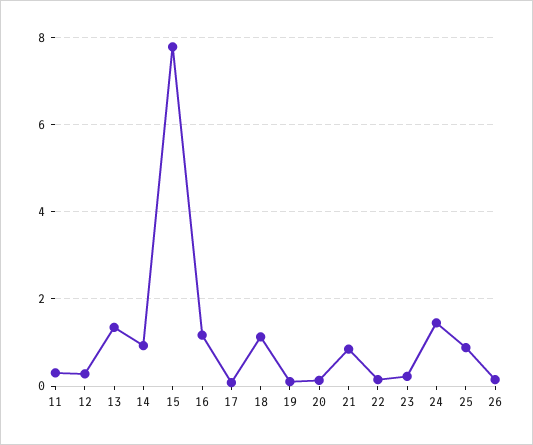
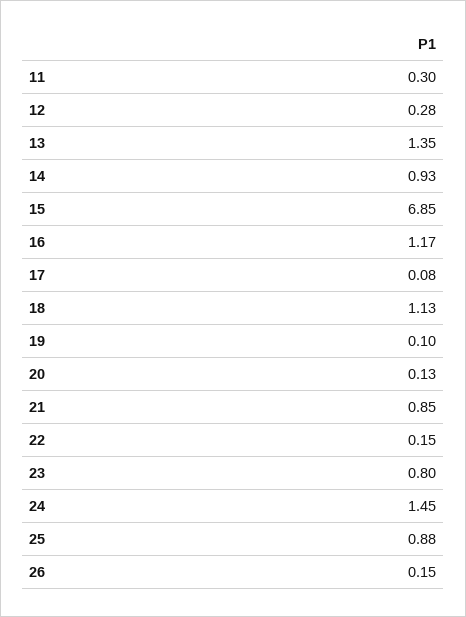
  {
    "11": 0.3,
    "12": 0.28,
    "13": 1.35,
    "14": 0.93,
-   "15": 7.8,
+   "15": 6.85,
    "16": 1.17,
    "17": 0.08,
    "18": 1.13,
    "19": 0.1,
    "20": 0.13,
    "21": 0.85,
    "22": 0.15,
-   "23": 0.2,
+   "23": 0.8,
    "24": 1.45,
    "25": 0.88,
    "26": 0.15
  }

